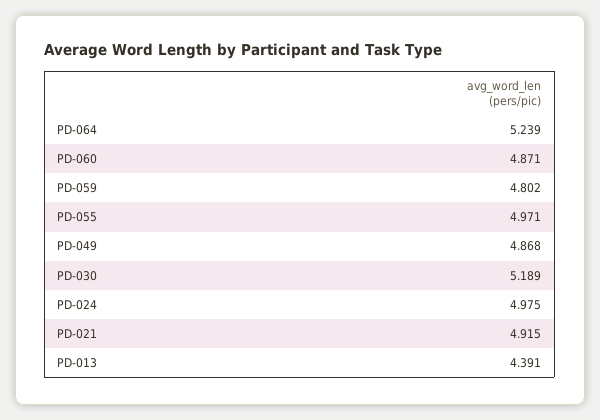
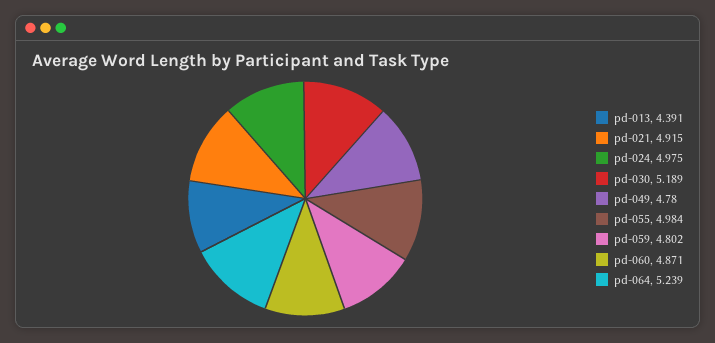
  {
    "PD-064": 5.239,
    "PD-060": 4.871,
    "PD-059": 4.802,
-   "PD-055": 4.971,
+   "PD-055": 4.984,
-   "PD-049": 4.868,
+   "PD-049": 4.78,
    "PD-030": 5.189,
    "PD-024": 4.975,
    "PD-021": 4.915,
    "PD-013": 4.391
  }

